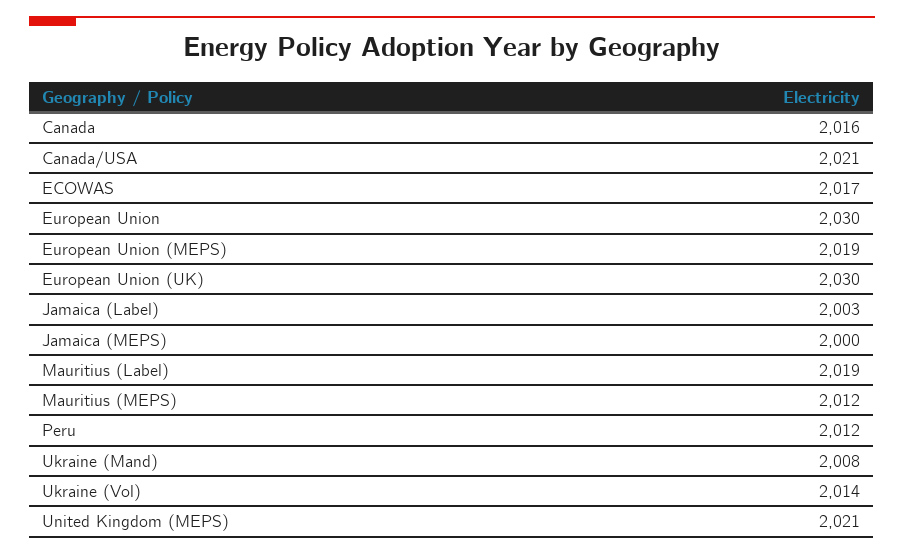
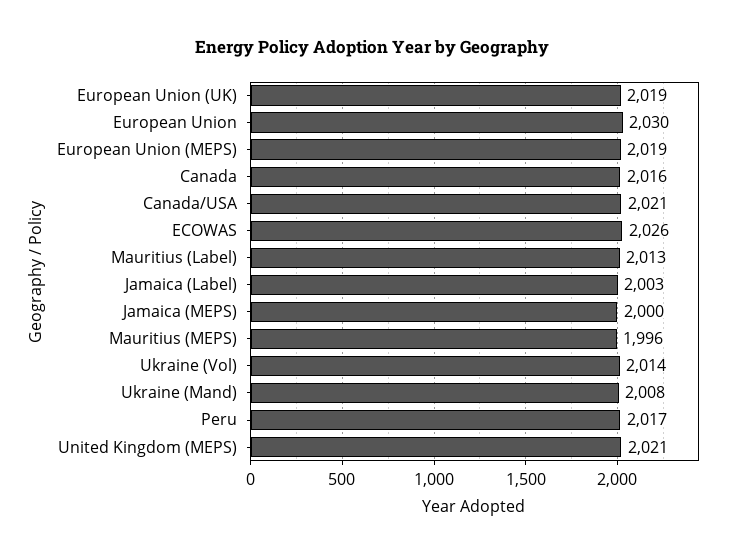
  {
    "Canada": 2016,
    "Canada/USA": 2021,
-   "ECOWAS": 2017,
+   "ECOWAS": 2026,
    "European Union": 2030,
    "European Union (MEPS)": 2019,
-   "European Union (UK)": 2030,
+   "European Union (UK)": 2019,
    "Jamaica (Label)": 2003,
    "Jamaica (MEPS)": 2000,
-   "Mauritius (Label)": 2019,
+   "Mauritius (Label)": 2013,
-   "Mauritius (MEPS)": 2012,
+   "Mauritius (MEPS)": 1996,
-   "Peru": 2012,
+   "Peru": 2017,
    "Ukraine (Mand)": 2008,
    "Ukraine (Vol)": 2014,
    "United Kingdom (MEPS)": 2021
  }

